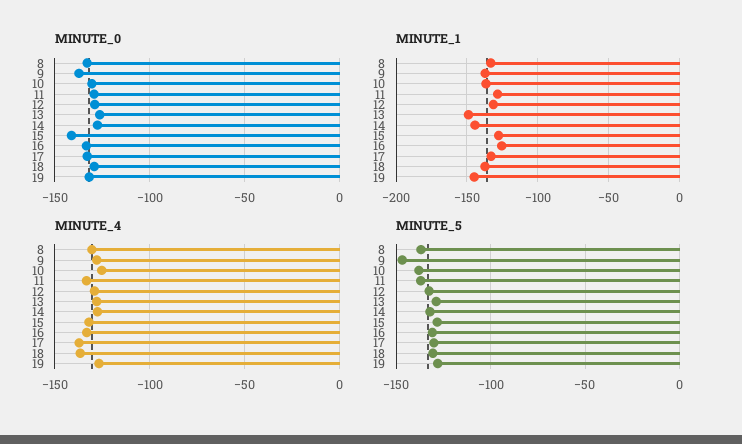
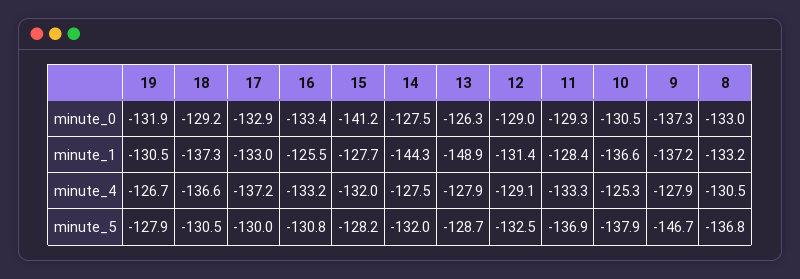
  {
    "MINUTE_0": {
      "8": -133,
      "9": -137.3,
      "10": -130.5,
      "11": -129.3,
      "12": -129,
      "13": -126.3,
      "14": -127.5,
      "15": -141.2,
      "16": -133.4,
      "17": -132.9,
      "18": -129.2,
      "19": -131.9
    },
    "MINUTE_1": {
      "8": -133.2,
      "9": -137.2,
      "10": -136.6,
      "11": -128.4,
      "12": -131.4,
      "13": -148.9,
      "14": -144.3,
      "15": -127.7,
      "16": -125.5,
      "17": -133,
      "18": -137.3,
-     "19": -145
+     "19": -130.5
    },
    "MINUTE_4": {
      "8": -130.5,
      "9": -127.9,
      "10": -125.3,
      "11": -133.3,
      "12": -129.1,
      "13": -127.9,
      "14": -127.5,
      "15": -132,
      "16": -133.2,
      "17": -137.2,
      "18": -136.6,
      "19": -126.7
    },
    "MINUTE_5": {
      "8": -136.8,
      "9": -146.7,
      "10": -137.9,
      "11": -136.9,
      "12": -132.5,
      "13": -128.7,
      "14": -132,
      "15": -128.2,
      "16": -130.8,
      "17": -130,
      "18": -130.5,
      "19": -127.9
    }
  }

